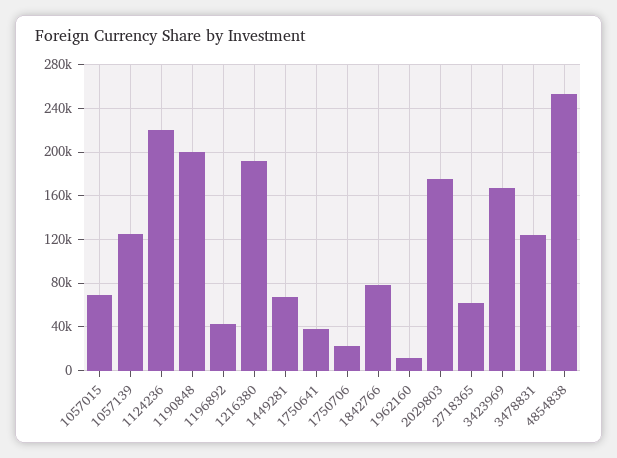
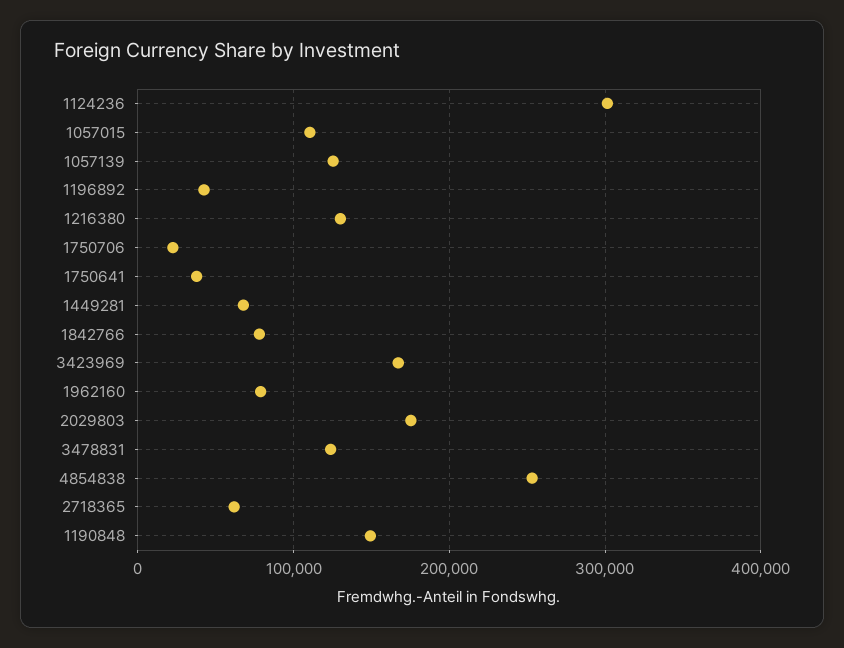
  {
-   "1057015": 70000,
+   "1057015": 110000,
    "1057139": 130000,
-   "1124236": 220000,
+   "1124236": 300000,
-   "1190848": 200000,
+   "1190848": 150000,
    "1196892": 40000,
-   "1216380": 190000,
+   "1216380": 130000,
    "1449281": 70000,
    "1750641": 40000,
    "1750706": 20000,
    "1842766": 80000,
-   "1962160": 10000,
+   "1962160": 80000,
    "2029803": 180000,
    "2718365": 60000,
    "3423969": 170000,
    "3478831": 120000,
    "4854838": 250000
  }

